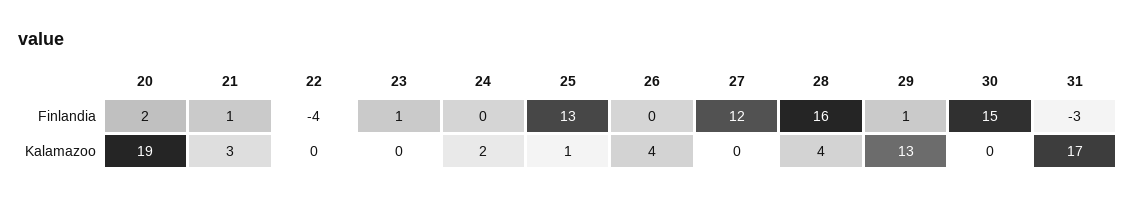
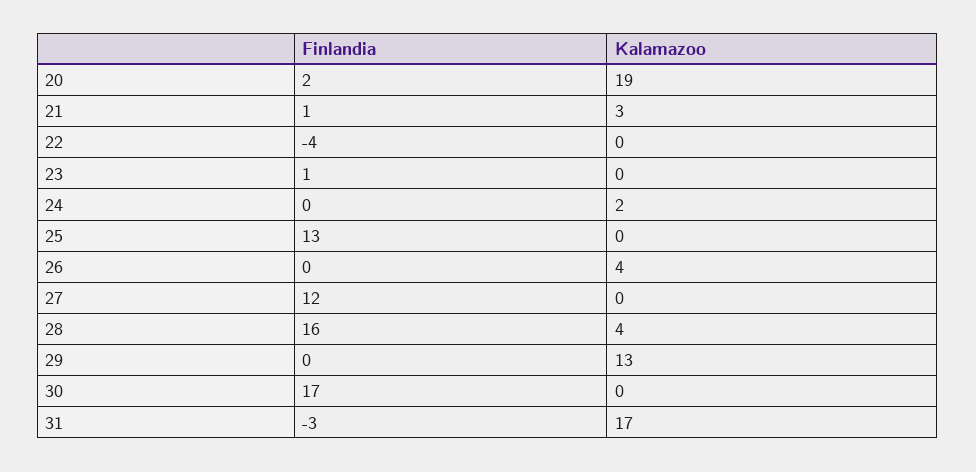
  {
    "20": {
      "Finlandia": 2,
      "Kalamazoo": 19
    },
    "21": {
      "Finlandia": 1,
      "Kalamazoo": 3
    },
    "22": {
      "Finlandia": -4,
      "Kalamazoo": 0
    },
    "23": {
      "Finlandia": 1,
      "Kalamazoo": 0
    },
    "24": {
      "Finlandia": 0,
      "Kalamazoo": 2
    },
    "25": {
      "Finlandia": 13,
-     "Kalamazoo": 1
+     "Kalamazoo": 0
    },
    "26": {
      "Finlandia": 0,
      "Kalamazoo": 4
    },
    "27": {
      "Finlandia": 12,
      "Kalamazoo": 0
    },
    "28": {
      "Finlandia": 16,
      "Kalamazoo": 4
    },
    "29": {
-     "Finlandia": 1,
+     "Finlandia": 0,
      "Kalamazoo": 13
    },
    "30": {
-     "Finlandia": 15,
+     "Finlandia": 17,
      "Kalamazoo": 0
    },
    "31": {
      "Finlandia": -3,
      "Kalamazoo": 17
    }
  }

